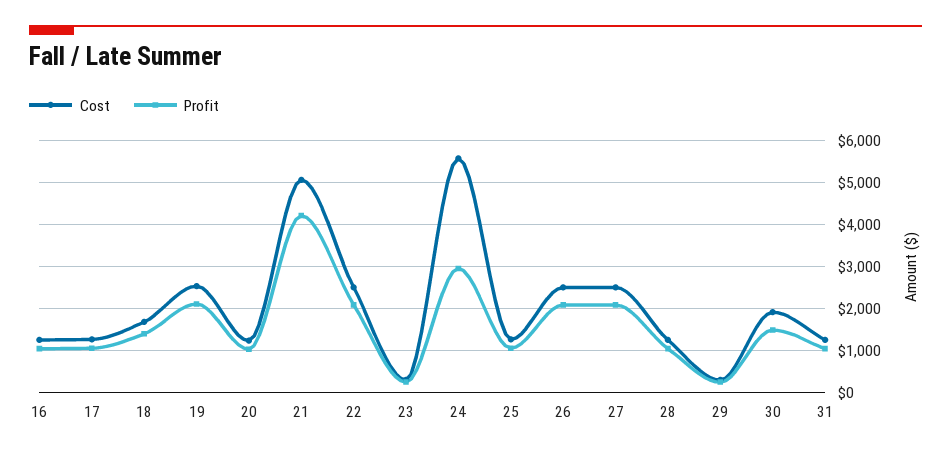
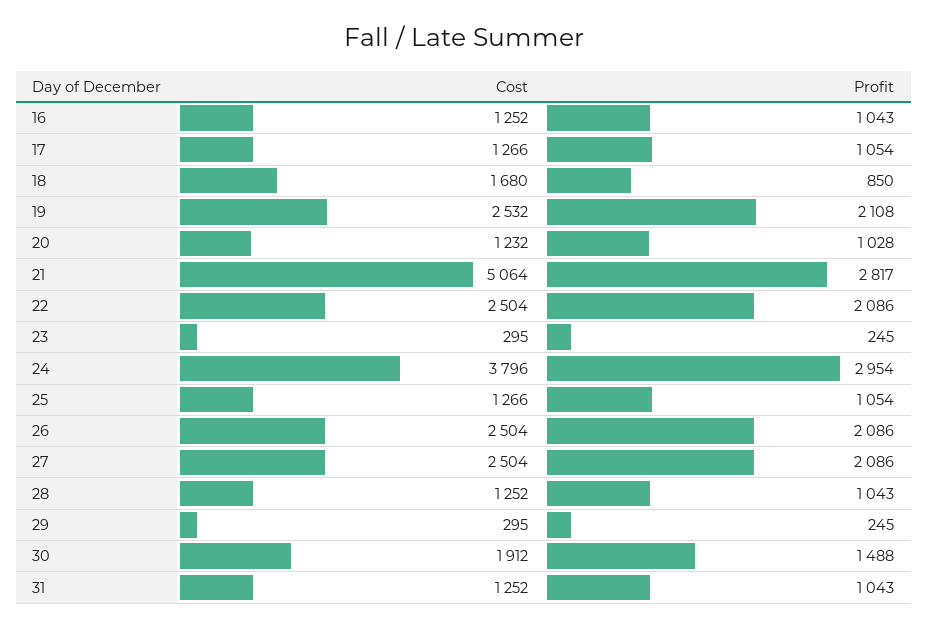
  {
    "Cost": {
      "16": 1252,
      "17": 1266,
      "18": 1680,
      "19": 2532,
      "20": 1232,
      "21": 5064,
      "22": 2504,
      "23": 295,
-     "24": 5600,
+     "24": 3796,
      "25": 1266,
      "26": 2504,
      "27": 2504,
      "28": 1252,
      "29": 295,
      "30": 1912,
      "31": 1252
    },
    "Profit": {
      "16": 1043,
      "17": 1054,
-     "18": 1400,
+     "18": 850,
      "19": 2108,
      "20": 1028,
-     "21": 4200,
+     "21": 2817,
      "22": 2086,
      "23": 245,
      "24": 2954,
      "25": 1054,
      "26": 2086,
      "27": 2086,
      "28": 1043,
      "29": 245,
      "30": 1488,
      "31": 1043
    }
  }

